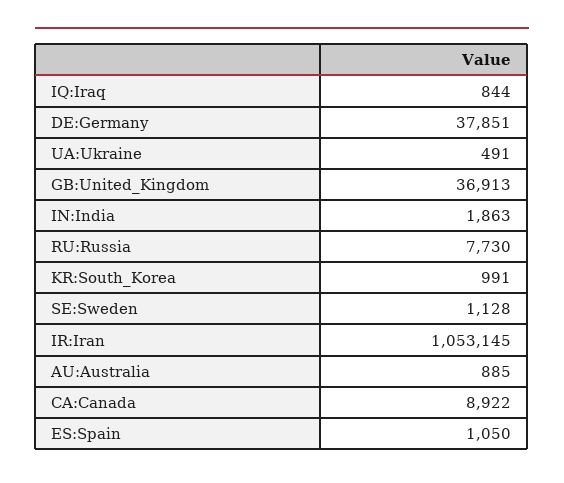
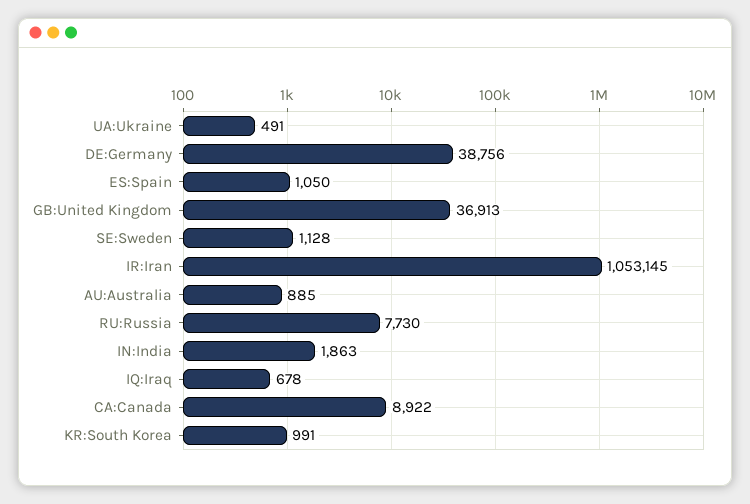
  {
-   "IQ:Iraq": 844,
+   "IQ:Iraq": 678,
-   "DE:Germany": 37851,
+   "DE:Germany": 38756,
    "UA:Ukraine": 491,
    "GB:United_Kingdom": 36913,
    "IN:India": 1863,
    "RU:Russia": 7730,
    "KR:South_Korea": 991,
    "SE:Sweden": 1128,
    "IR:Iran": 1053145,
    "AU:Australia": 885,
    "CA:Canada": 8922,
    "ES:Spain": 1050
  }

